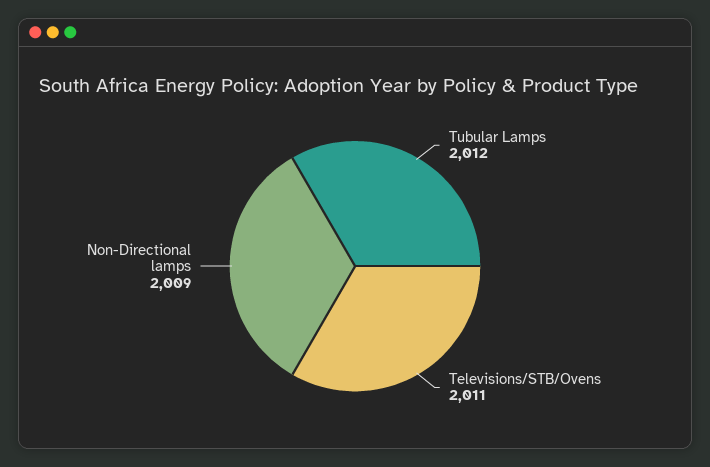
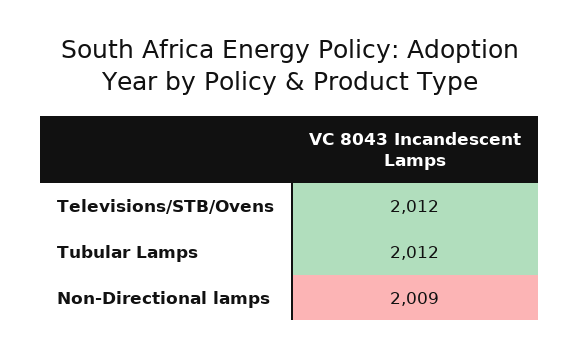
  {
    "Tubular Lamps": 2012,
-   "Televisions/STB/Ovens": 2011,
+   "Televisions/STB/Ovens": 2012,
    "Non-Directional lamps": 2009
  }

